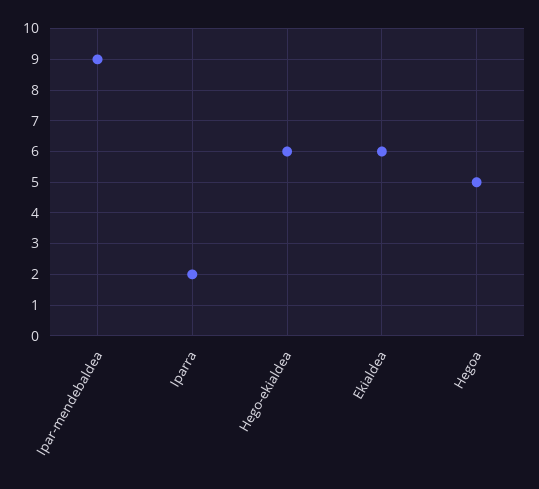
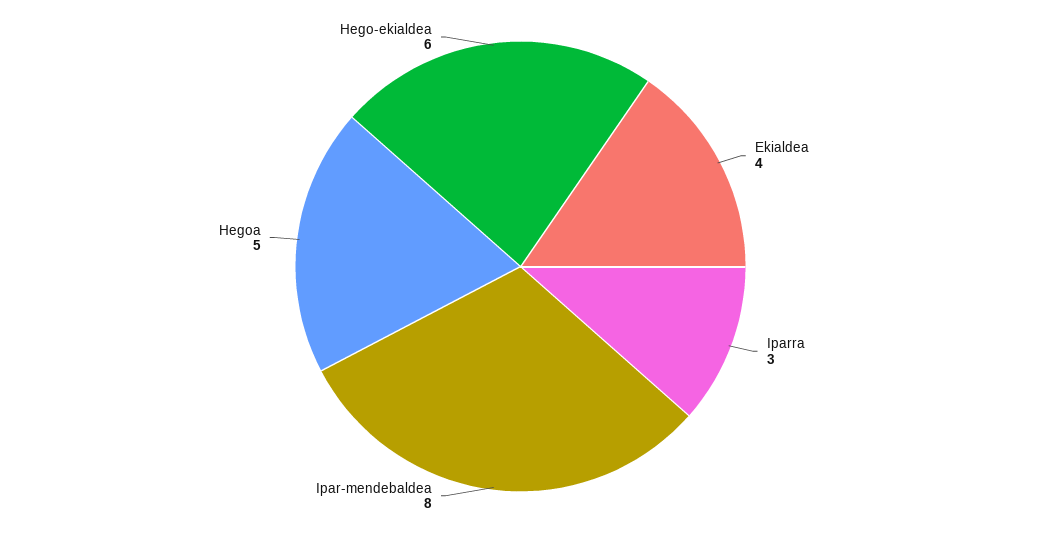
  {
-   "Ipar-mendebaldea": 9,
+   "Ipar-mendebaldea": 8,
-   "Iparra": 2,
+   "Iparra": 3,
    "Hego-ekialdea": 6,
-   "Ekialdea": 6,
+   "Ekialdea": 4,
    "Hegoa": 5
  }

